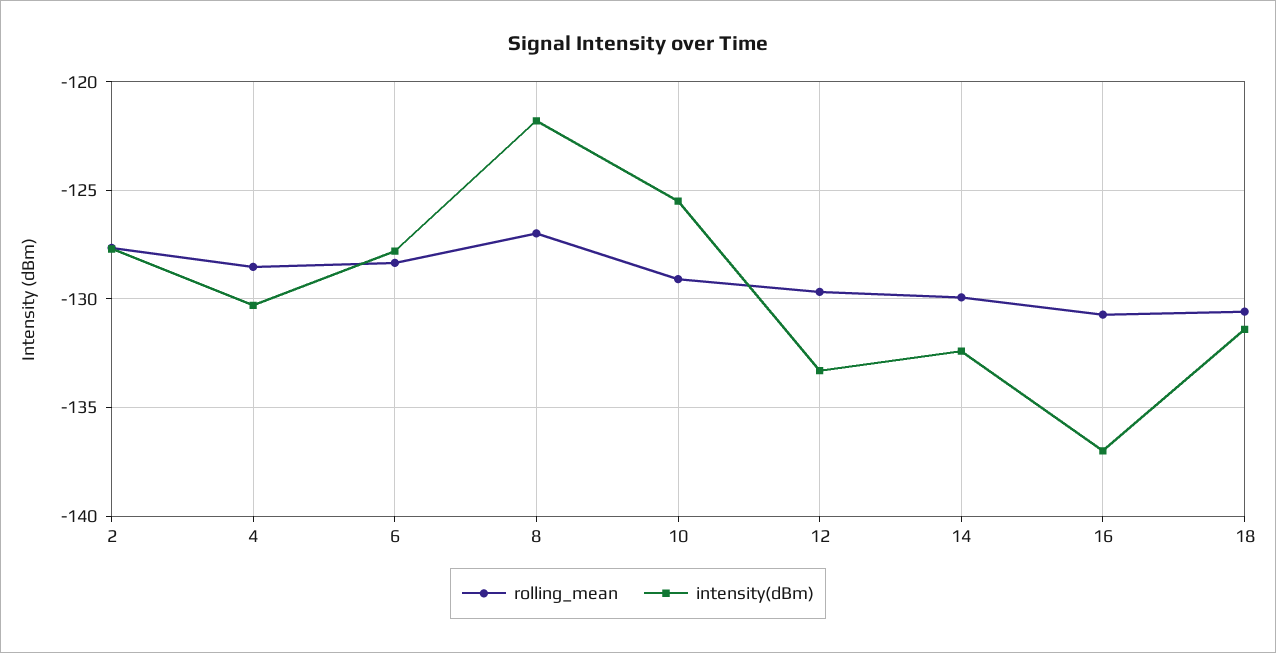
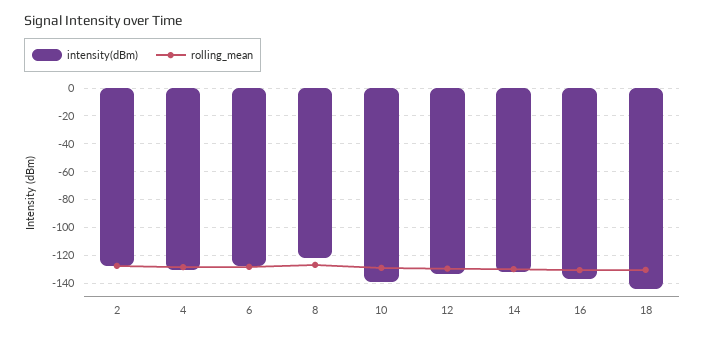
  {
    "rolling_mean": {
      "2": -127.5,
      "4": -128.5,
      "6": -128.5,
      "8": -127,
      "10": -129,
      "12": -129.5,
      "14": -130,
      "16": -130.5,
      "18": -130.5
    },
    "intensity(dBm)": {
      "2": -127.5,
      "4": -130.5,
      "6": -128,
      "8": -122,
-     "10": -125.5,
+     "10": -140,
      "12": -133.5,
      "14": -132.5,
      "16": -137,
-     "18": -131.5
+     "18": -145
    }
  }

